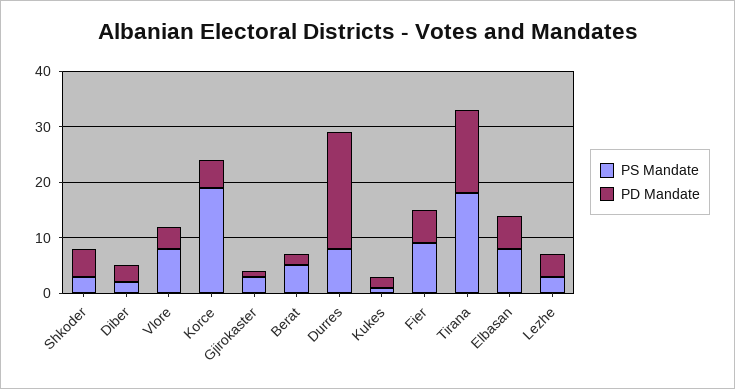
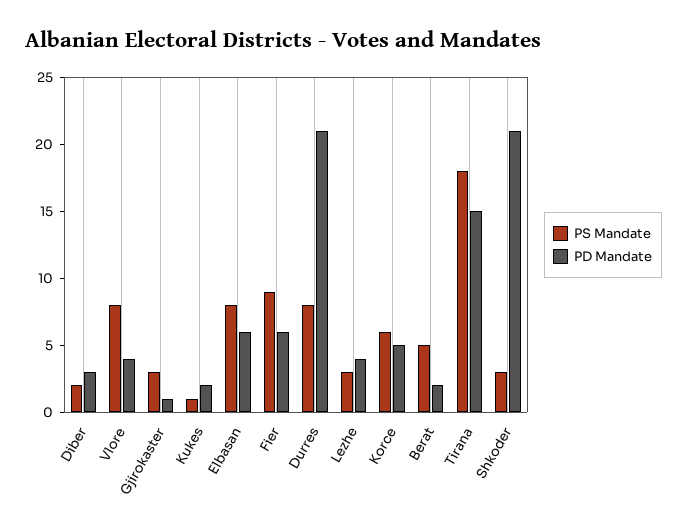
  {
    "PS Mandate": {
      "Shkoder": 3,
      "Diber": 2,
      "Vlore": 8,
-     "Korce": 20,
+     "Korce": 6,
      "Gjirokaster": 3,
      "Berat": 5,
      "Durres": 8,
      "Kukes": 1,
      "Fier": 9,
      "Tirana": 18,
      "Elbasan": 8,
      "Lezhe": 3
    },
    "PD Mandate": {
-     "Shkoder": 5,
+     "Shkoder": 21,
      "Diber": 3,
      "Vlore": 4,
      "Korce": 5,
      "Gjirokaster": 1,
      "Berat": 2,
      "Durres": 21,
      "Kukes": 2,
      "Fier": 6,
      "Tirana": 15,
      "Elbasan": 6,
      "Lezhe": 4
    }
  }

